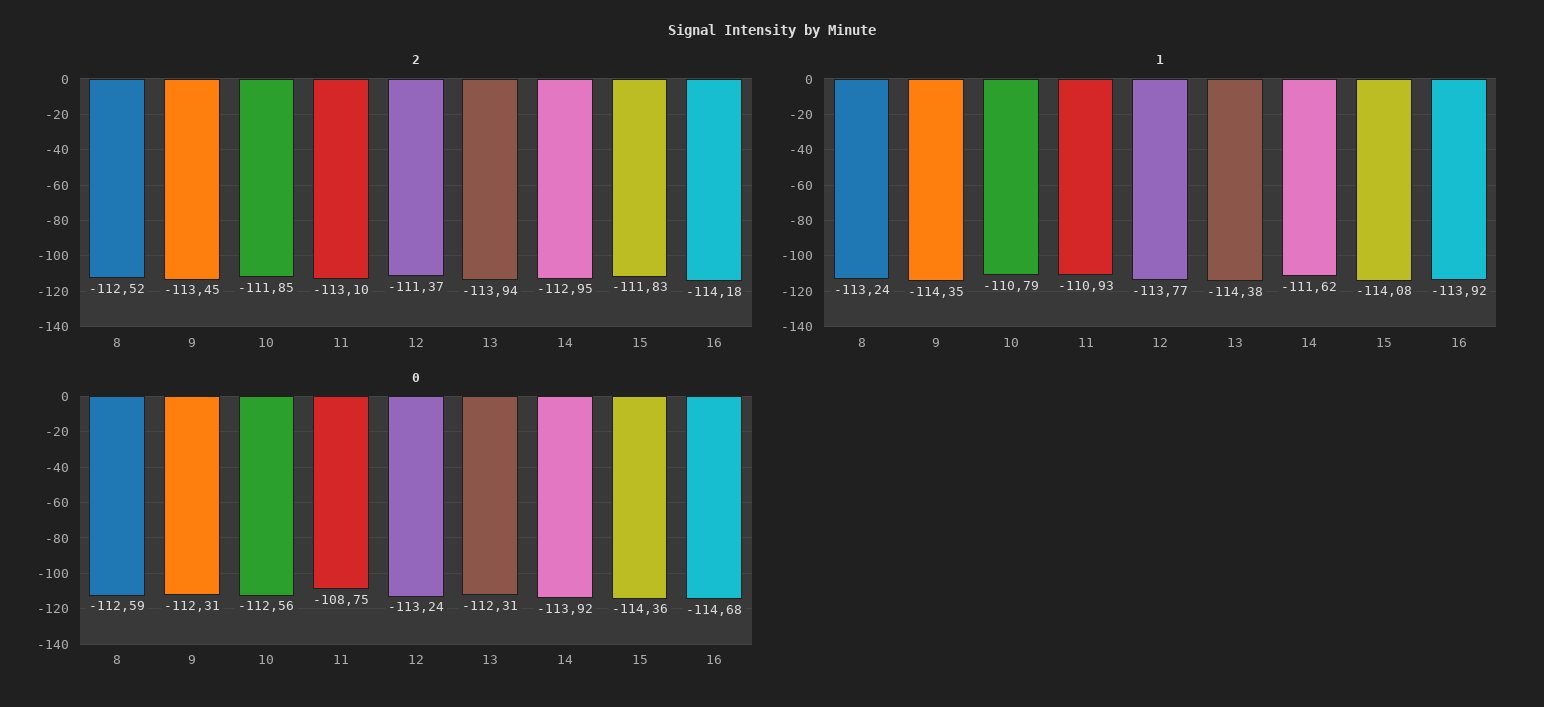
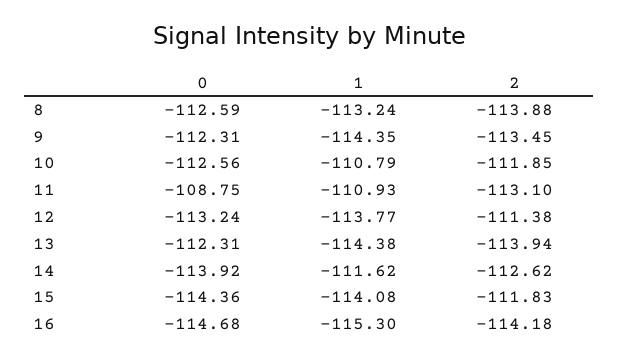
  {
    "2": {
-     "8": -112.52,
+     "8": -113.88,
      "9": -113.45,
      "10": -111.85,
      "11": -113.1,
-     "12": -111.37,
+     "12": -111.38,
      "13": -113.94,
-     "14": -112.95,
+     "14": -112.62,
      "15": -111.83,
      "16": -114.18
    },
    "1": {
      "8": -113.24,
      "9": -114.35,
      "10": -110.79,
      "11": -110.93,
      "12": -113.77,
      "13": -114.38,
      "14": -111.62,
      "15": -114.08,
-     "16": -113.92
+     "16": -115.3
    },
    "0": {
      "8": -112.59,
      "9": -112.31,
      "10": -112.56,
      "11": -108.75,
      "12": -113.24,
      "13": -112.31,
      "14": -113.92,
      "15": -114.36,
      "16": -114.68
    }
  }

